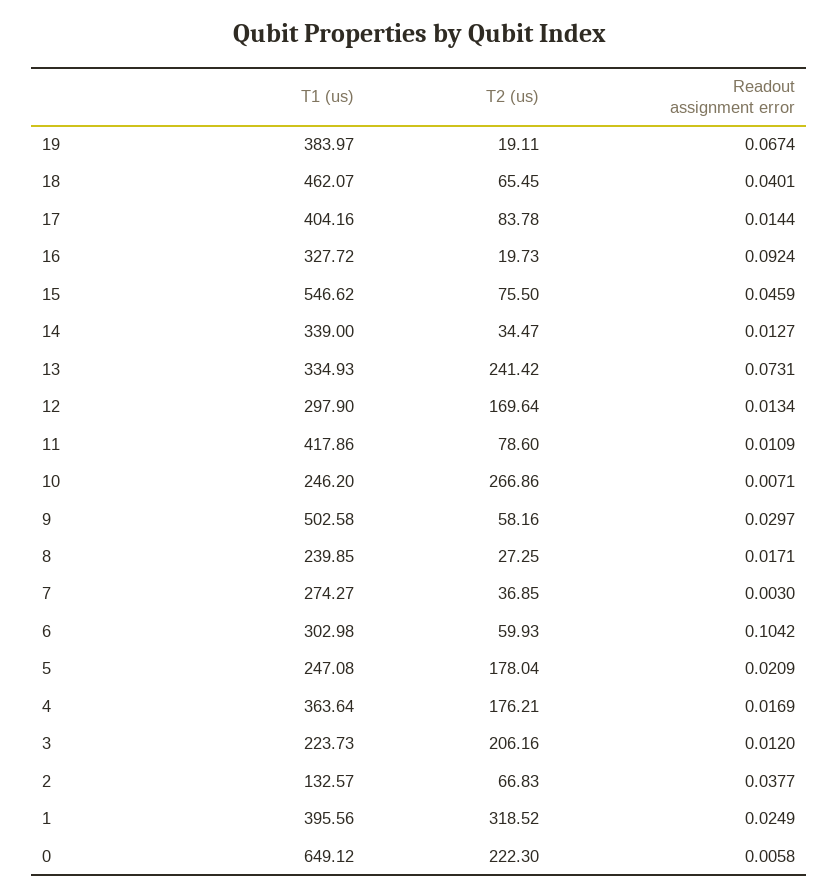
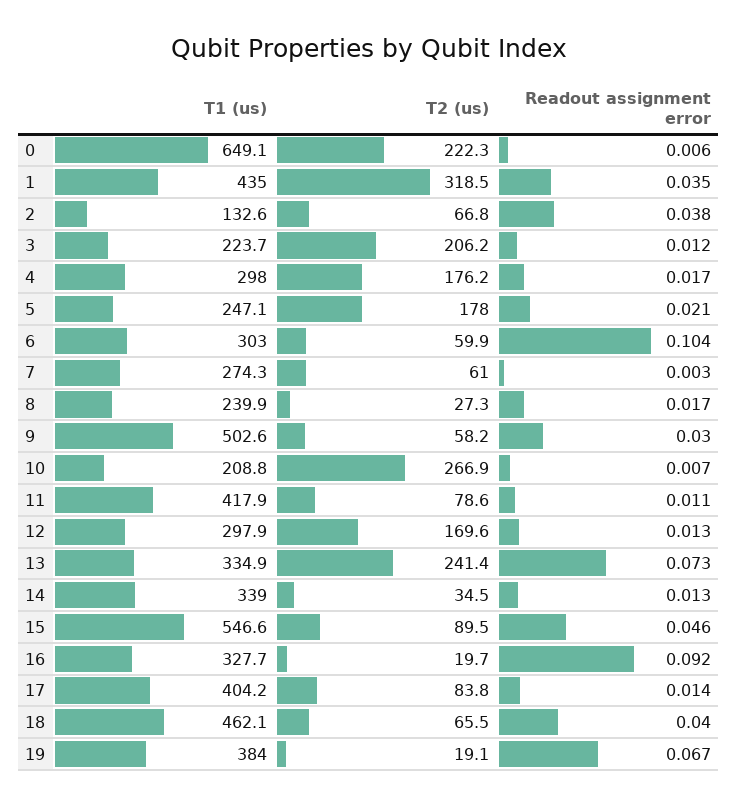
  {
    "T1 (us)": {
      "19": 383.97,
      "18": 462.07,
      "17": 404.16,
      "16": 327.72,
      "15": 546.62,
      "14": 339,
      "13": 334.93,
      "12": 297.9,
      "11": 417.86,
-     "10": 246.2,
+     "10": 208.8,
      "9": 502.58,
      "8": 239.85,
      "7": 274.27,
      "6": 302.98,
      "5": 247.08,
-     "4": 363.64,
+     "4": 298,
      "3": 223.73,
      "2": 132.57,
-     "1": 395.56,
+     "1": 435,
      "0": 649.12
    },
    "T2 (us)": {
      "19": 19.11,
      "18": 65.45,
      "17": 83.78,
      "16": 19.73,
-     "15": 75.5,
+     "15": 89.5,
      "14": 34.47,
      "13": 241.42,
      "12": 169.64,
      "11": 78.6,
      "10": 266.86,
      "9": 58.16,
      "8": 27.25,
-     "7": 36.85,
+     "7": 61,
      "6": 59.93,
      "5": 178.04,
      "4": 176.21,
      "3": 206.16,
      "2": 66.83,
      "1": 318.52,
      "0": 222.3
    },
    "Readout assignment error": {
      "19": 0.0674,
      "18": 0.0401,
      "17": 0.0144,
      "16": 0.0924,
      "15": 0.0459,
      "14": 0.0127,
      "13": 0.0731,
      "12": 0.0134,
      "11": 0.0109,
      "10": 0.0071,
      "9": 0.0297,
      "8": 0.0171,
      "7": 0.003,
      "6": 0.1042,
      "5": 0.0209,
      "4": 0.0169,
      "3": 0.012,
      "2": 0.0377,
-     "1": 0.0249,
+     "1": 0.035,
      "0": 0.0058
    }
  }

